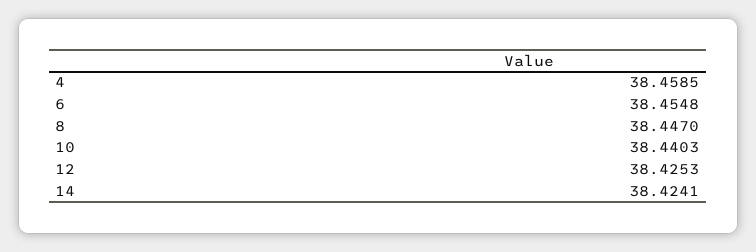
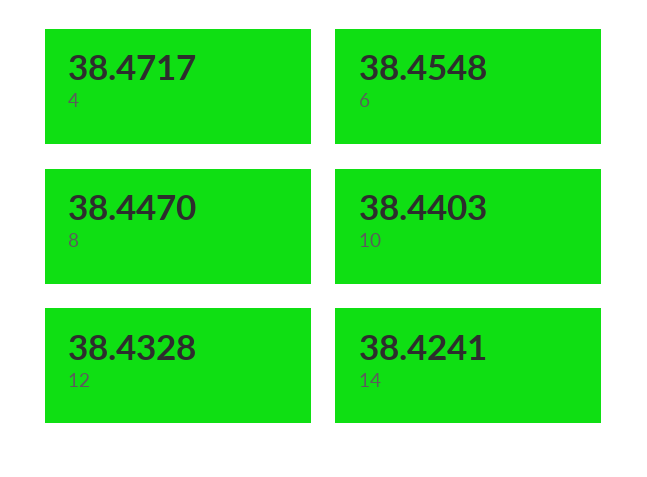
  {
-   "4": 38.4585,
+   "4": 38.4717,
    "6": 38.4548,
    "8": 38.447,
    "10": 38.4403,
-   "12": 38.4253,
+   "12": 38.4328,
    "14": 38.4241
  }

